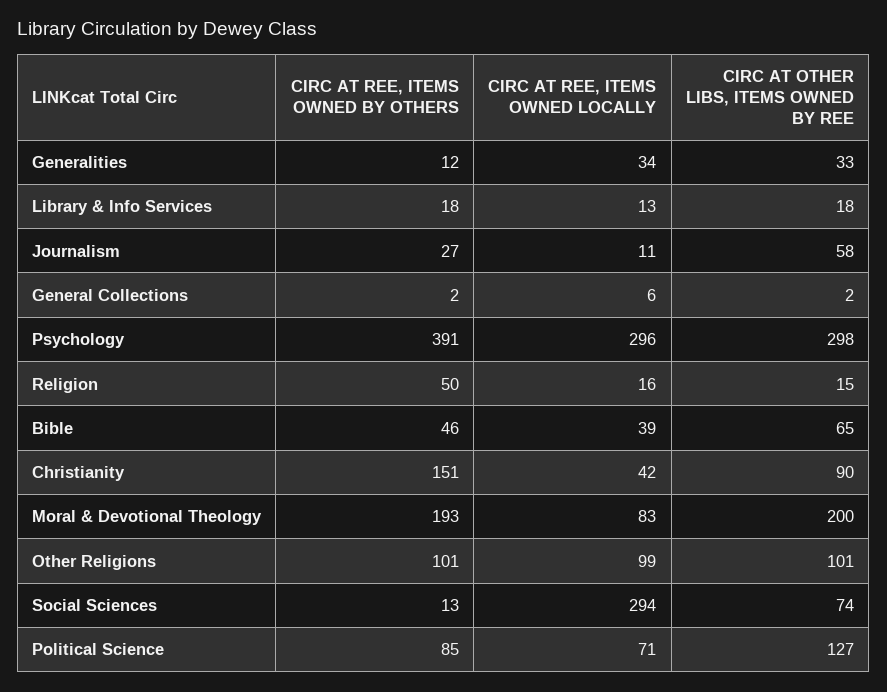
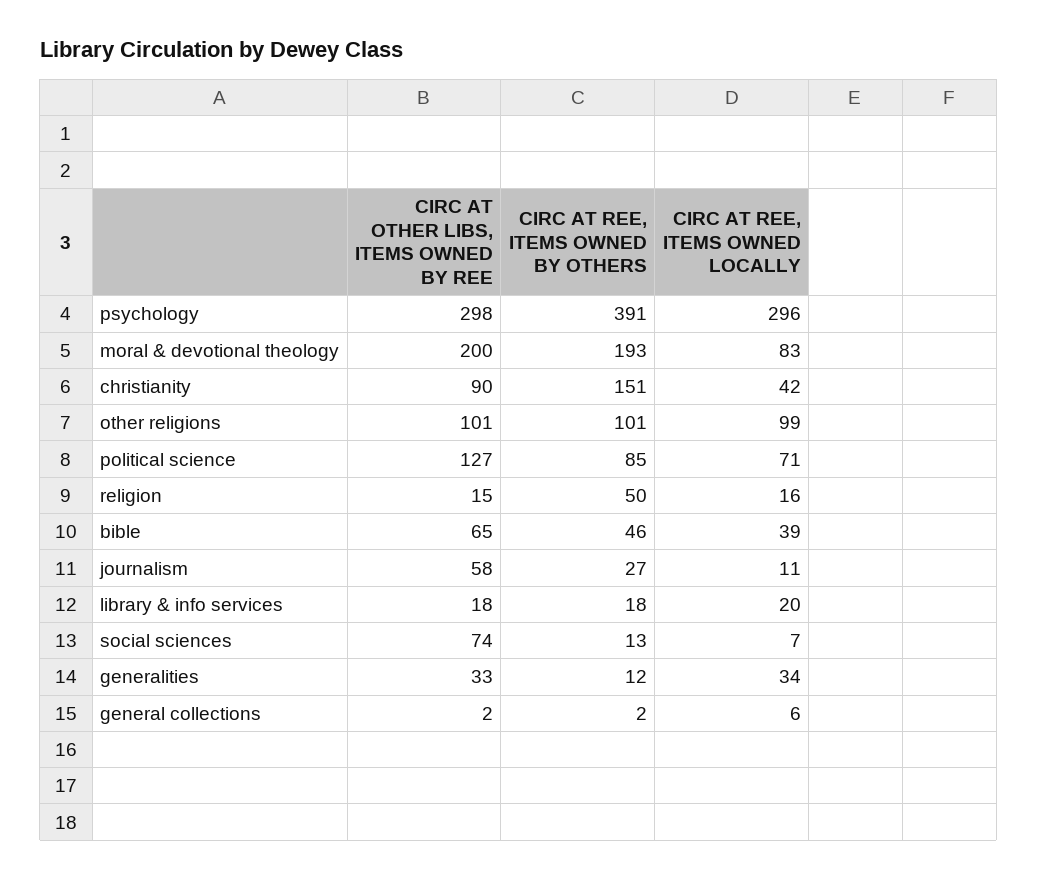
  {
    "CIRC AT REE, ITEMS OWNED BY OTHERS": {
      "Generalities": 12,
      "Library & Info Services": 18,
      "Journalism": 27,
      "General Collections": 2,
      "Psychology": 391,
      "Religion": 50,
      "Bible": 46,
      "Christianity": 151,
      "Moral & Devotional Theology": 193,
      "Other Religions": 101,
      "Social Sciences": 13,
      "Political Science": 85
    },
    "CIRC AT REE, ITEMS OWNED LOCALLY": {
      "Generalities": 34,
-     "Library & Info Services": 13,
+     "Library & Info Services": 20,
      "Journalism": 11,
      "General Collections": 6,
      "Psychology": 296,
      "Religion": 16,
      "Bible": 39,
      "Christianity": 42,
      "Moral & Devotional Theology": 83,
      "Other Religions": 99,
-     "Social Sciences": 294,
+     "Social Sciences": 7,
      "Political Science": 71
    },
    "CIRC AT OTHER LIBS, ITEMS OWNED BY REE": {
      "Generalities": 33,
      "Library & Info Services": 18,
      "Journalism": 58,
      "General Collections": 2,
      "Psychology": 298,
      "Religion": 15,
      "Bible": 65,
      "Christianity": 90,
      "Moral & Devotional Theology": 200,
      "Other Religions": 101,
      "Social Sciences": 74,
      "Political Science": 127
    }
  }

